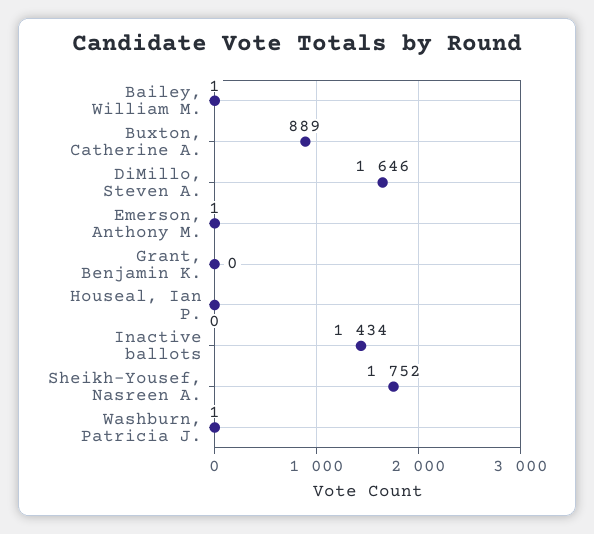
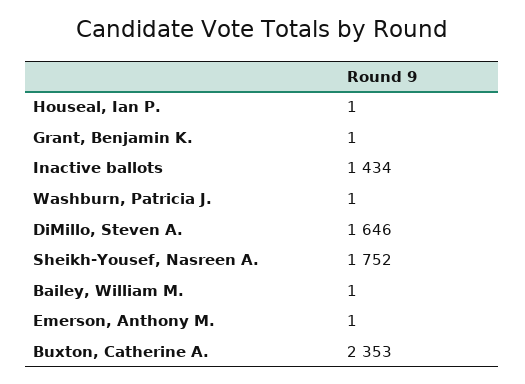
  {
    "Bailey, William M.": 1,
-   "Buxton, Catherine A.": 889,
+   "Buxton, Catherine A.": 2353,
    "DiMillo, Steven A.": 1646,
    "Emerson, Anthony M.": 1,
-   "Grant, Benjamin K.": 0,
+   "Grant, Benjamin K.": 1,
-   "Houseal, Ian P.": 0,
+   "Houseal, Ian P.": 1,
    "Inactive ballots": 1434,
    "Sheikh-Yousef, Nasreen A.": 1752,
    "Washburn, Patricia J.": 1
  }

